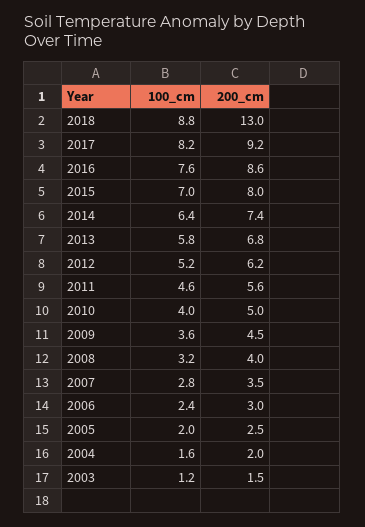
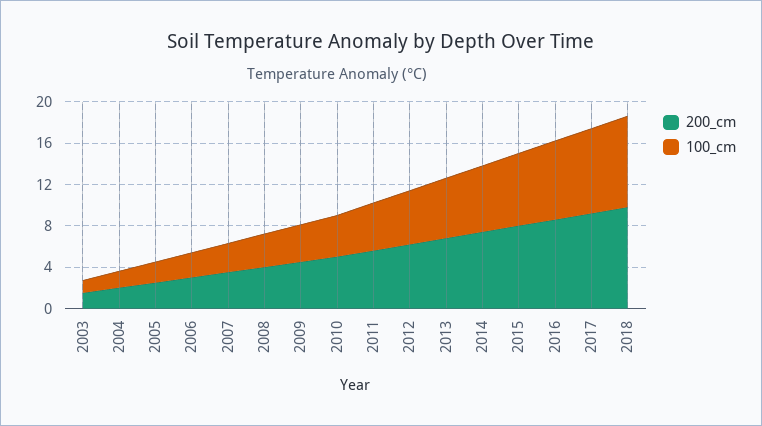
  {
    "100_cm": {
      "2018": 8.8,
      "2017": 8.2,
      "2016": 7.6,
      "2015": 7,
      "2014": 6.4,
      "2013": 5.8,
      "2012": 5.2,
      "2011": 4.6,
      "2010": 4,
      "2009": 3.6,
      "2008": 3.2,
      "2007": 2.8,
      "2006": 2.4,
      "2005": 2,
      "2004": 1.6,
      "2003": 1.2
    },
    "200_cm": {
-     "2018": 13,
+     "2018": 10,
      "2017": 9.2,
      "2016": 8.6,
      "2015": 8,
      "2014": 7.4,
      "2013": 6.8,
      "2012": 6.2,
      "2011": 5.6,
      "2010": 5,
      "2009": 4.5,
      "2008": 4,
      "2007": 3.5,
      "2006": 3,
      "2005": 2.5,
      "2004": 2,
      "2003": 1.5
    }
  }

